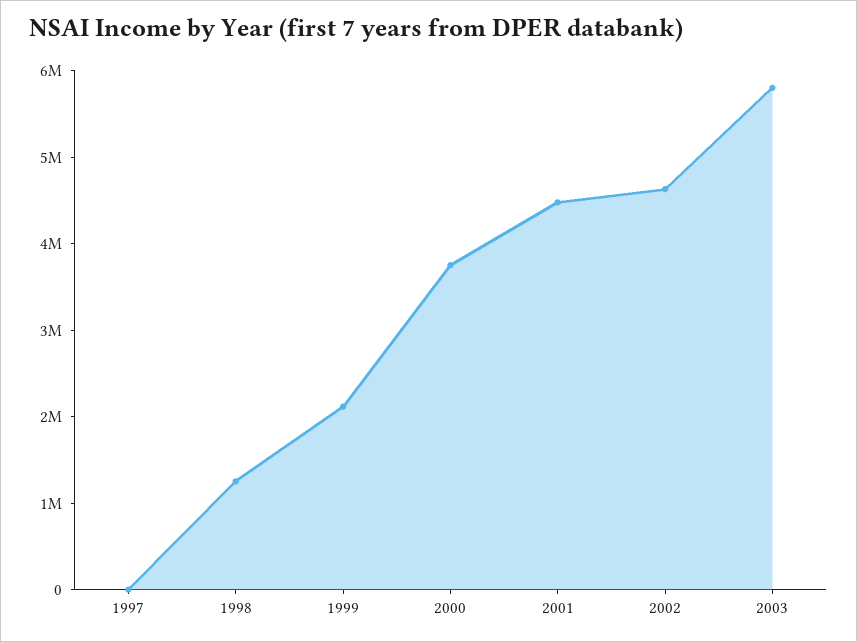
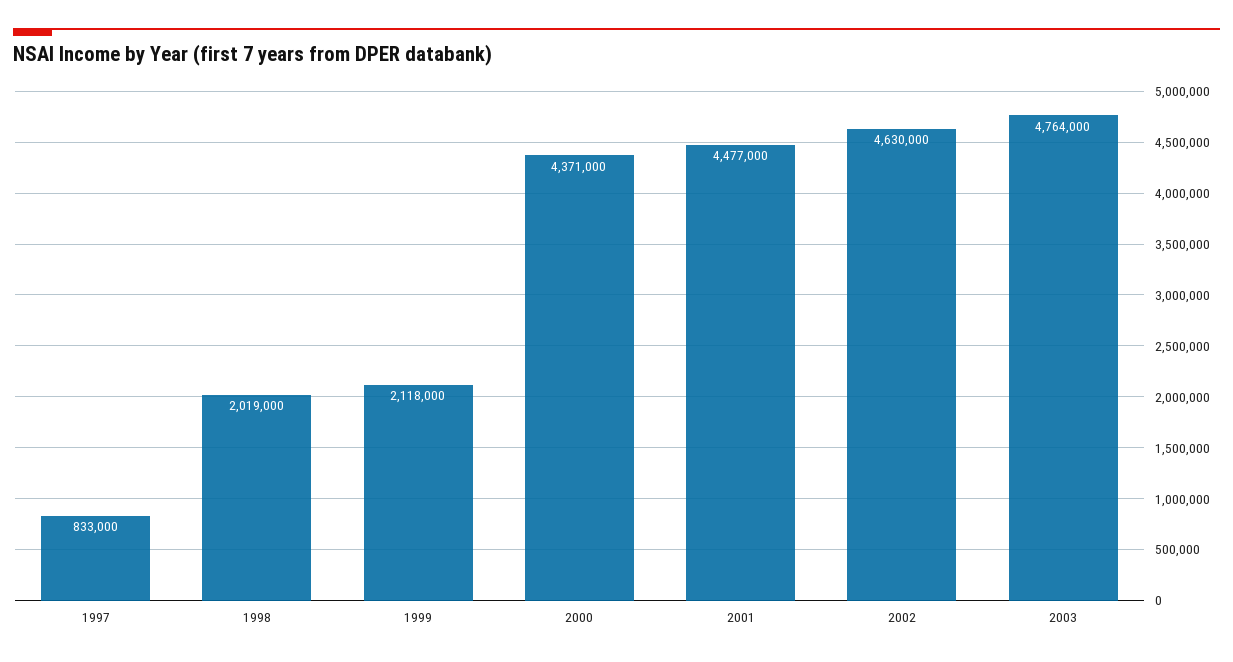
  {
-   "1997": 0,
+   "1997": 833000,
-   "1998": 1200000,
+   "1998": 2019000,
    "1999": 2118000,
-   "2000": 3800000,
+   "2000": 4371000,
    "2001": 4477000,
    "2002": 4630000,
-   "2003": 5800000
+   "2003": 4764000
  }

